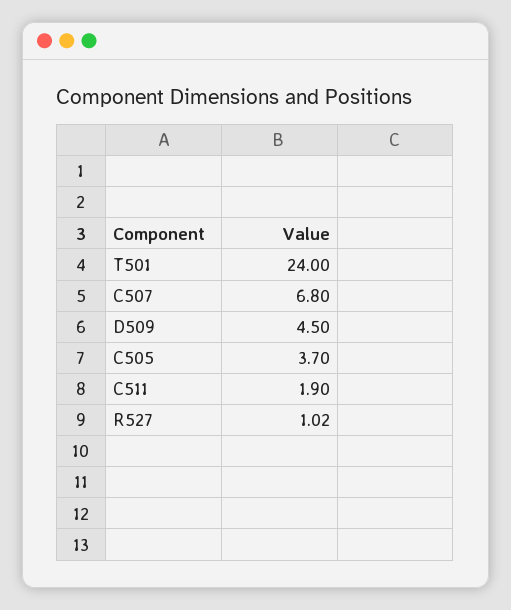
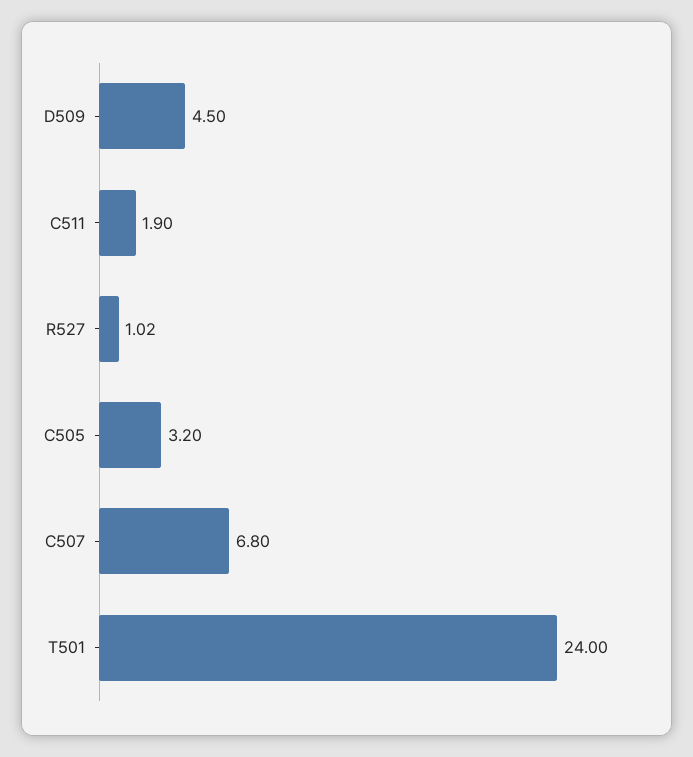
  {
    "T501": 24,
    "C507": 6.8,
    "D509": 4.5,
-   "C505": 3.7,
+   "C505": 3.2,
    "C511": 1.9,
    "R527": 1.02
  }

